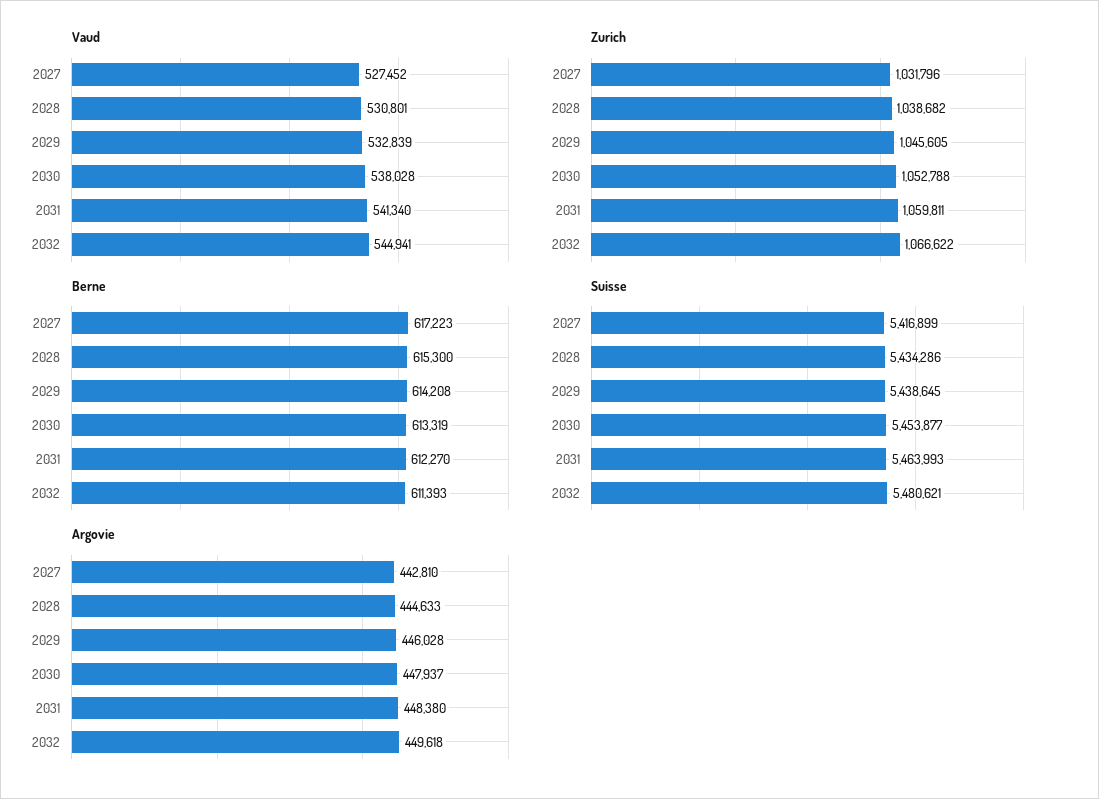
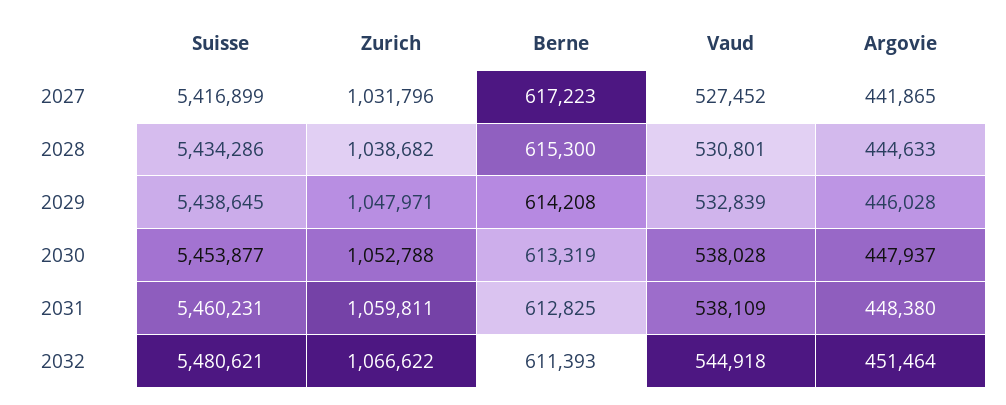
  {
    "Vaud": {
      "2027": 527452,
      "2028": 530801,
      "2029": 532839,
      "2030": 538028,
-     "2031": 541340,
+     "2031": 538109,
-     "2032": 544941
+     "2032": 544918
    },
    "Zurich": {
      "2027": 1031796,
      "2028": 1038682,
-     "2029": 1045605,
+     "2029": 1047971,
      "2030": 1052788,
      "2031": 1059811,
      "2032": 1066622
    },
    "Berne": {
      "2027": 617223,
      "2028": 615300,
      "2029": 614208,
      "2030": 613319,
-     "2031": 612270,
+     "2031": 612825,
      "2032": 611393
    },
    "Suisse": {
      "2027": 5416899,
      "2028": 5434286,
      "2029": 5438645,
      "2030": 5453877,
-     "2031": 5463993,
+     "2031": 5460231,
      "2032": 5480621
    },
    "Argovie": {
-     "2027": 442810,
+     "2027": 441865,
      "2028": 444633,
      "2029": 446028,
      "2030": 447937,
      "2031": 448380,
-     "2032": 449618
+     "2032": 451464
    }
  }

